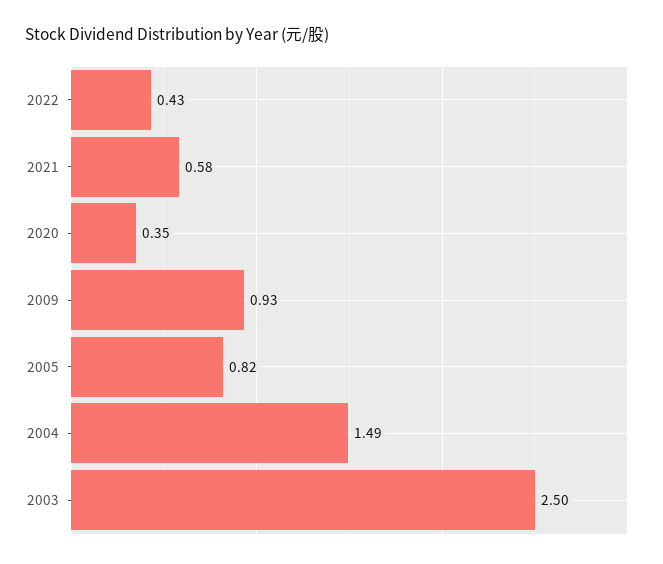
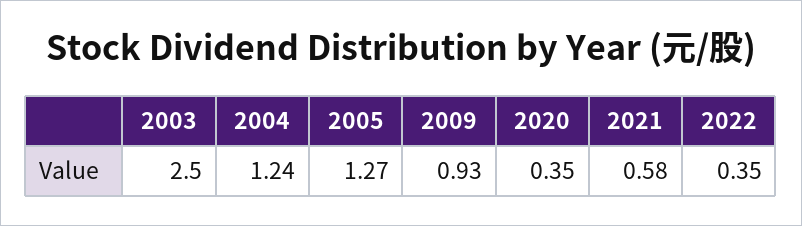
  {
-   "2022": 0.43,
+   "2022": 0.35,
    "2021": 0.58,
    "2020": 0.35,
    "2009": 0.93,
-   "2005": 0.82,
+   "2005": 1.27,
-   "2004": 1.49,
+   "2004": 1.24,
    "2003": 2.5
  }

